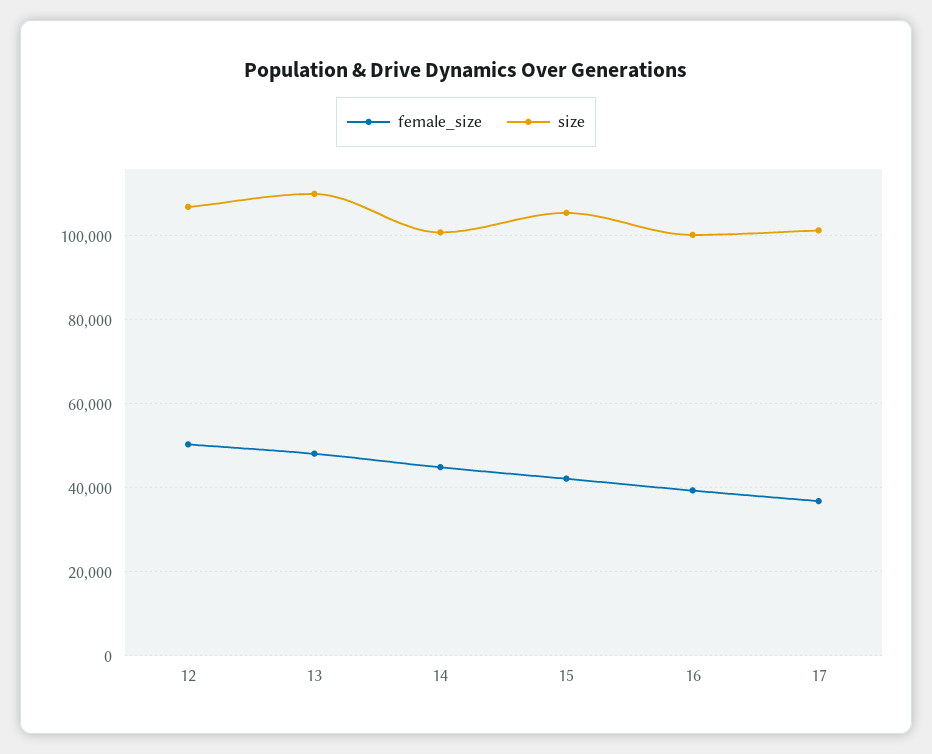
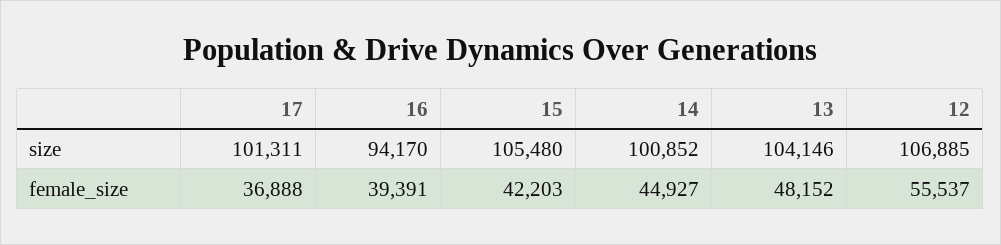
  {
    "female_size": {
-     "12": 50000,
+     "12": 55537,
      "13": 48152,
      "14": 44927,
      "15": 42203,
      "16": 39391,
      "17": 36888
    },
    "size": {
      "12": 106885,
-     "13": 110000,
+     "13": 104146,
      "14": 100852,
      "15": 105480,
-     "16": 100000,
+     "16": 94170,
      "17": 101311
    }
  }

